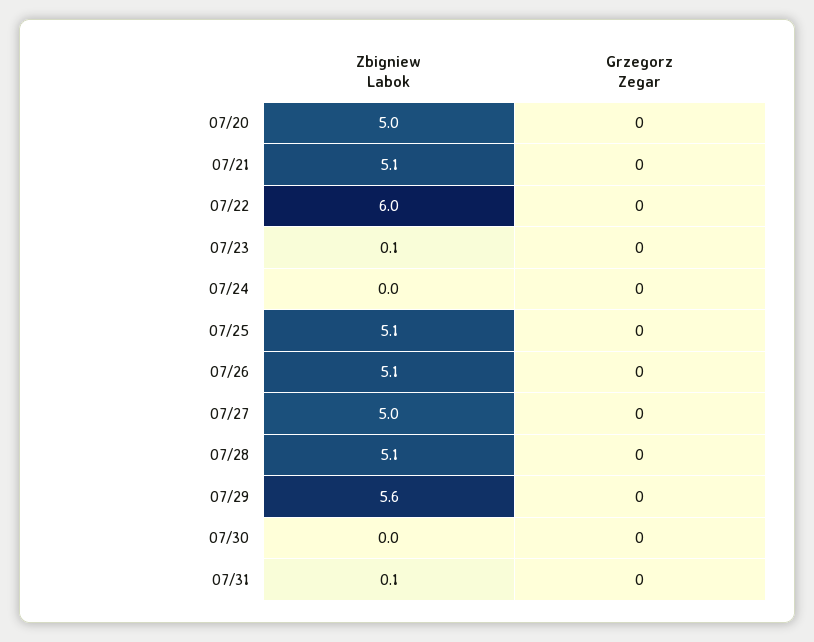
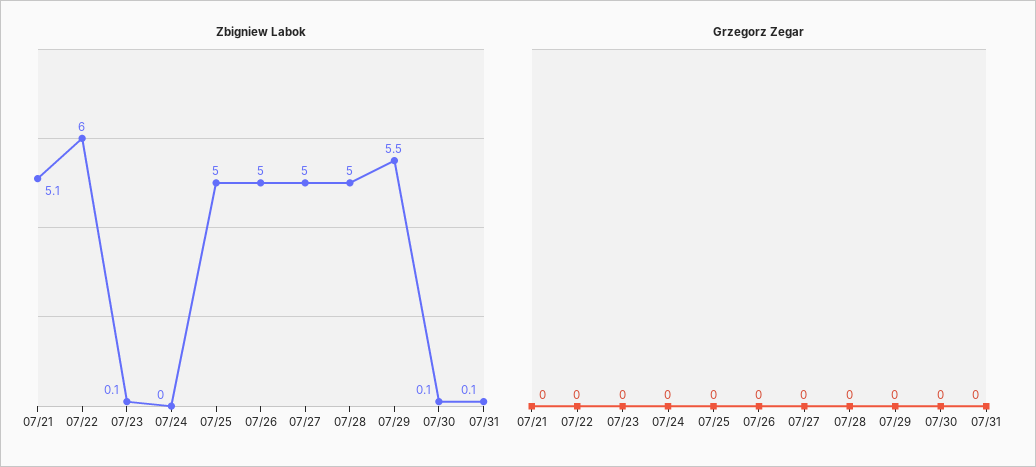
  {
    "Zbigniew Labok": {
-     "07/20": 5,
      "07/21": 5.1,
      "07/22": 6,
      "07/23": 0.1,
      "07/24": 0,
-     "07/25": 5.1,
+     "07/25": 5,
-     "07/26": 5.1,
+     "07/26": 5,
      "07/27": 5,
-     "07/28": 5.1,
+     "07/28": 5,
-     "07/29": 5.6,
+     "07/29": 5.5,
-     "07/30": 0,
+     "07/30": 0.1,
      "07/31": 0.1
    },
    "Grzegorz Zegar": {
-     "07/20": 0,
      "07/21": 0,
      "07/22": 0,
      "07/23": 0,
      "07/24": 0,
      "07/25": 0,
      "07/26": 0,
      "07/27": 0,
      "07/28": 0,
      "07/29": 0,
      "07/30": 0,
      "07/31": 0
    }
  }

